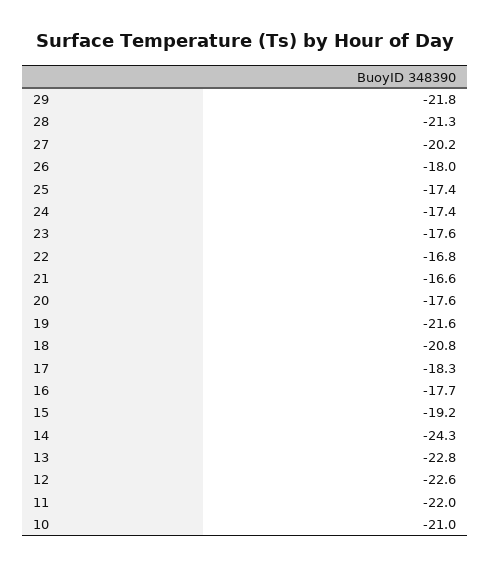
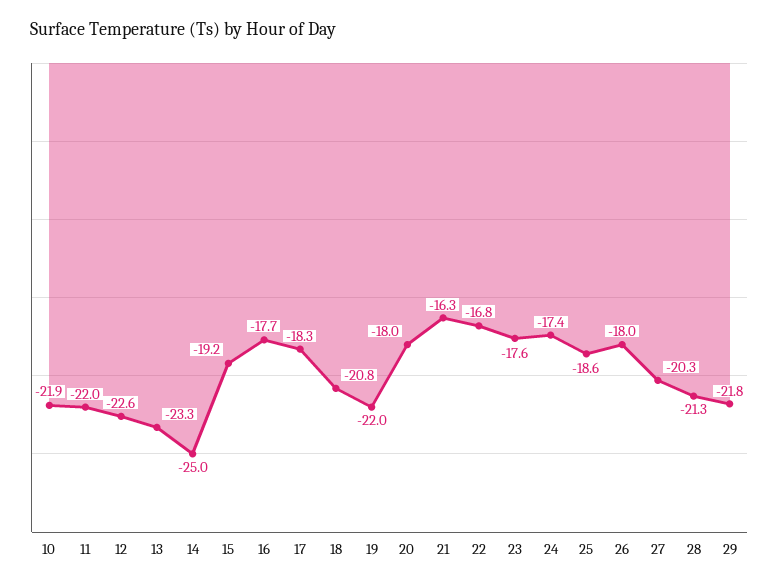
  {
    "29": -21.8,
    "28": -21.3,
-   "27": -20.2,
+   "27": -20.3,
    "26": -18,
-   "25": -17.4,
+   "25": -18.6,
    "24": -17.4,
    "23": -17.6,
    "22": -16.8,
-   "21": -16.6,
+   "21": -16.3,
-   "20": -17.6,
+   "20": -18,
-   "19": -21.6,
+   "19": -22,
    "18": -20.8,
    "17": -18.3,
    "16": -17.7,
    "15": -19.2,
-   "14": -24.3,
+   "14": -25,
-   "13": -22.8,
+   "13": -23.3,
    "12": -22.6,
    "11": -22,
-   "10": -21
+   "10": -21.9
  }

